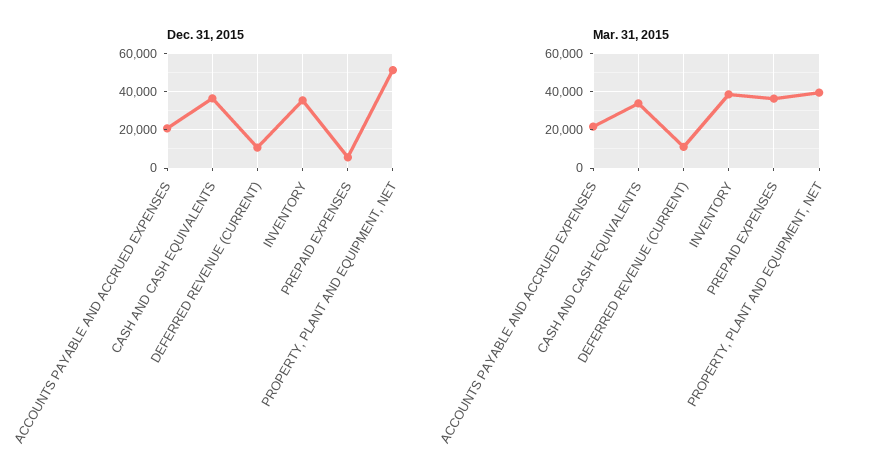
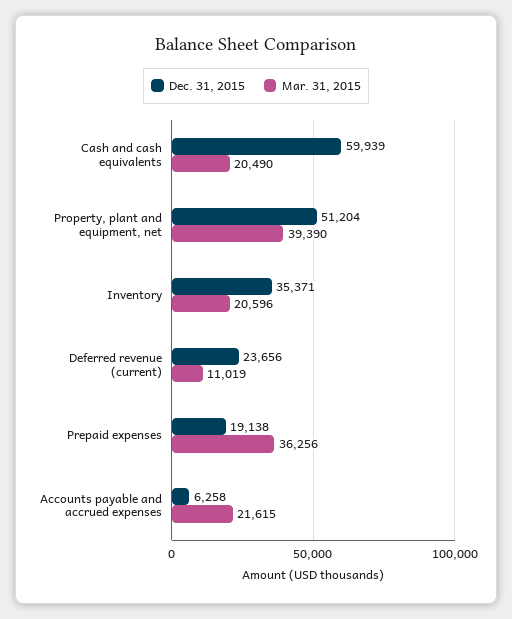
  {
    "Dec. 31, 2015": {
-     "ACCOUNTS PAYABLE AND ACCRUED EXPENSES": 20000,
+     "ACCOUNTS PAYABLE AND ACCRUED EXPENSES": 6258,
-     "CASH AND CASH EQUIVALENTS": 35000,
+     "CASH AND CASH EQUIVALENTS": 59939,
-     "DEFERRED REVENUE (CURRENT)": 10000,
+     "DEFERRED REVENUE (CURRENT)": 23656,
      "INVENTORY": 35371,
-     "PREPAID EXPENSES": 5000,
+     "PREPAID EXPENSES": 19138,
      "PROPERTY, PLANT AND EQUIPMENT, NET": 51204
    },
    "Mar. 31, 2015": {
      "ACCOUNTS PAYABLE AND ACCRUED EXPENSES": 21615,
-     "CASH AND CASH EQUIVALENTS": 35000,
+     "CASH AND CASH EQUIVALENTS": 20490,
      "DEFERRED REVENUE (CURRENT)": 11019,
-     "INVENTORY": 40000,
+     "INVENTORY": 20596,
      "PREPAID EXPENSES": 36256,
      "PROPERTY, PLANT AND EQUIPMENT, NET": 39390
    }
  }

